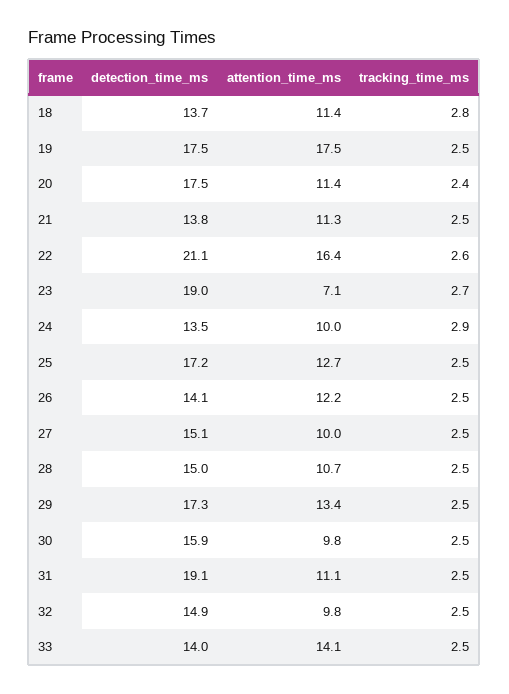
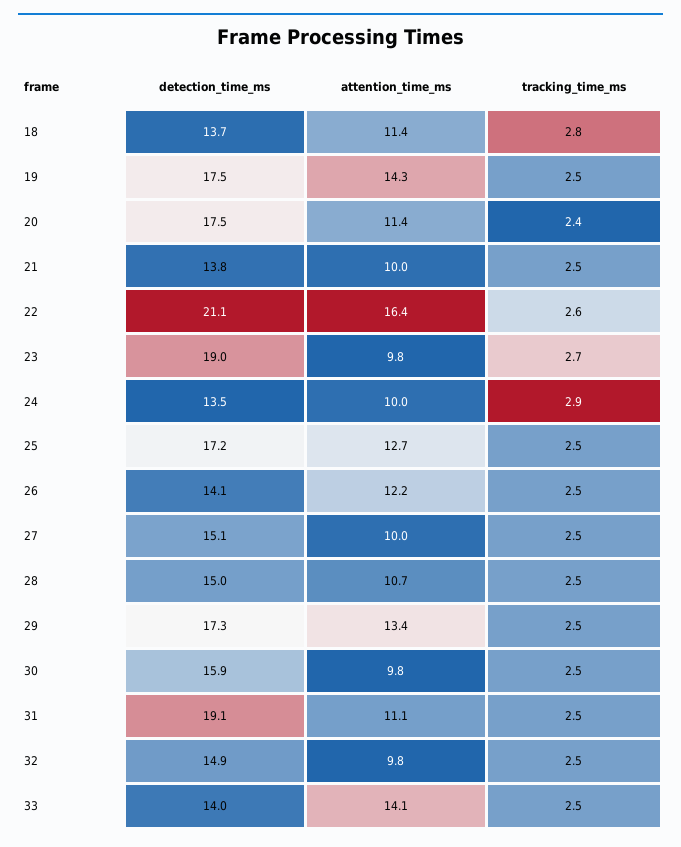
  {
    "detection_time_ms": {
      "18": 13.7,
      "19": 17.5,
      "20": 17.5,
      "21": 13.8,
      "22": 21.1,
      "23": 19,
      "24": 13.5,
      "25": 17.2,
      "26": 14.1,
      "27": 15.1,
      "28": 15,
      "29": 17.3,
      "30": 15.9,
      "31": 19.1,
      "32": 14.9,
      "33": 14
    },
    "attention_time_ms": {
      "18": 11.4,
-     "19": 17.5,
+     "19": 14.3,
      "20": 11.4,
-     "21": 11.3,
+     "21": 10,
      "22": 16.4,
-     "23": 7.1,
+     "23": 9.8,
      "24": 10,
      "25": 12.7,
      "26": 12.2,
      "27": 10,
      "28": 10.7,
      "29": 13.4,
      "30": 9.8,
      "31": 11.1,
      "32": 9.8,
      "33": 14.1
    },
    "tracking_time_ms": {
      "18": 2.8,
      "19": 2.5,
      "20": 2.4,
      "21": 2.5,
      "22": 2.6,
      "23": 2.7,
      "24": 2.9,
      "25": 2.5,
      "26": 2.5,
      "27": 2.5,
      "28": 2.5,
      "29": 2.5,
      "30": 2.5,
      "31": 2.5,
      "32": 2.5,
      "33": 2.5
    }
  }

